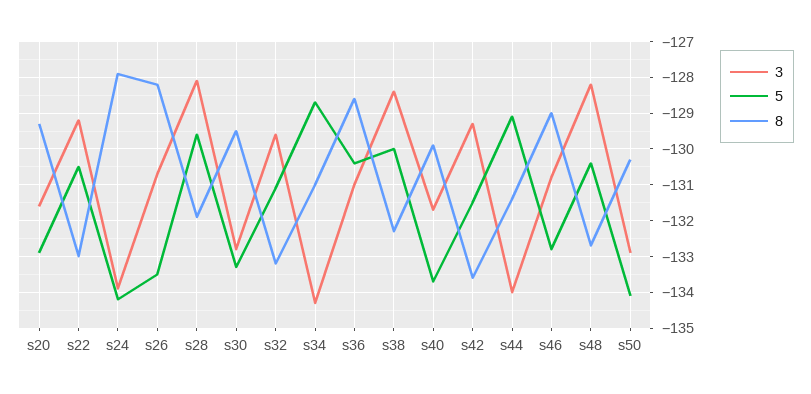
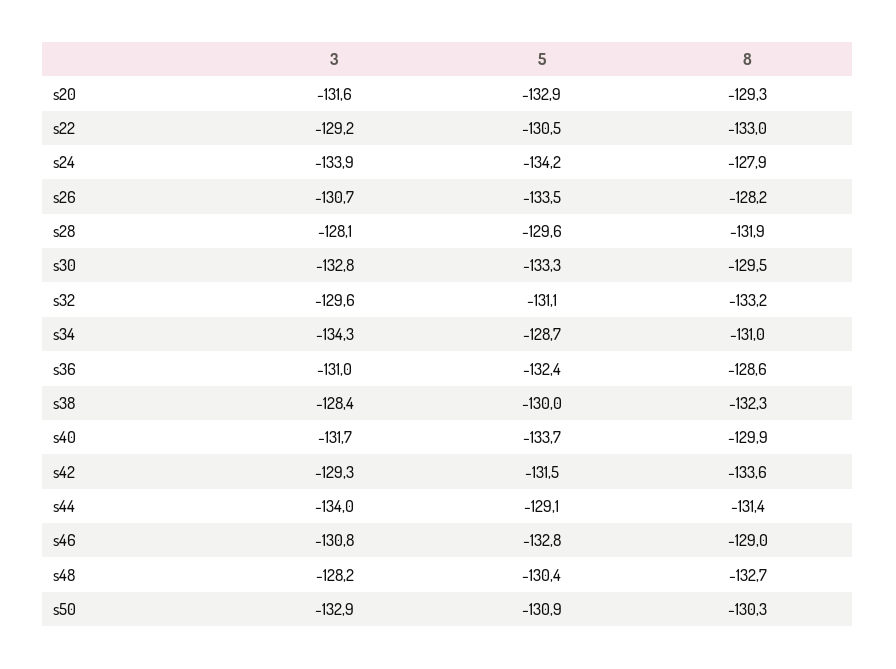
  {
    "3": {
      "s20": -131.6,
      "s22": -129.2,
      "s24": -133.9,
      "s26": -130.7,
      "s28": -128.1,
      "s30": -132.8,
      "s32": -129.6,
      "s34": -134.3,
      "s36": -131,
      "s38": -128.4,
      "s40": -131.7,
      "s42": -129.3,
      "s44": -134,
      "s46": -130.8,
      "s48": -128.2,
      "s50": -132.9
    },
    "5": {
      "s20": -132.9,
      "s22": -130.5,
      "s24": -134.2,
      "s26": -133.5,
      "s28": -129.6,
      "s30": -133.3,
      "s32": -131.1,
      "s34": -128.7,
-     "s36": -130.5,
+     "s36": -132.4,
      "s38": -130,
      "s40": -133.7,
      "s42": -131.5,
      "s44": -129.1,
      "s46": -132.8,
      "s48": -130.4,
-     "s50": -134
+     "s50": -130.9
    },
    "8": {
      "s20": -129.3,
      "s22": -133,
      "s24": -127.9,
      "s26": -128.2,
      "s28": -131.9,
      "s30": -129.5,
      "s32": -133.2,
      "s34": -131,
      "s36": -128.6,
      "s38": -132.3,
      "s40": -129.9,
      "s42": -133.6,
      "s44": -131.4,
      "s46": -129,
      "s48": -132.7,
      "s50": -130.3
    }
  }

